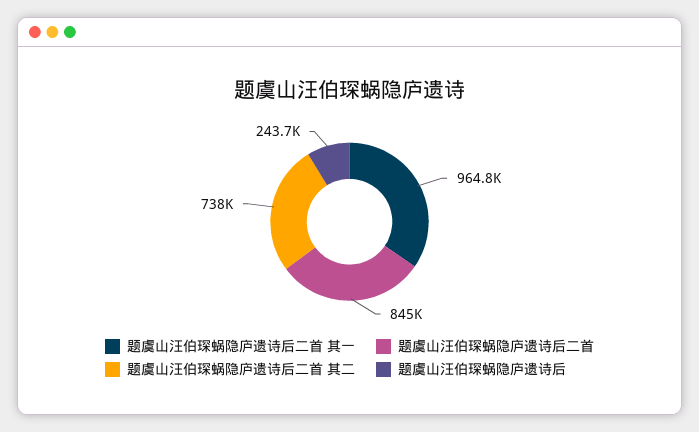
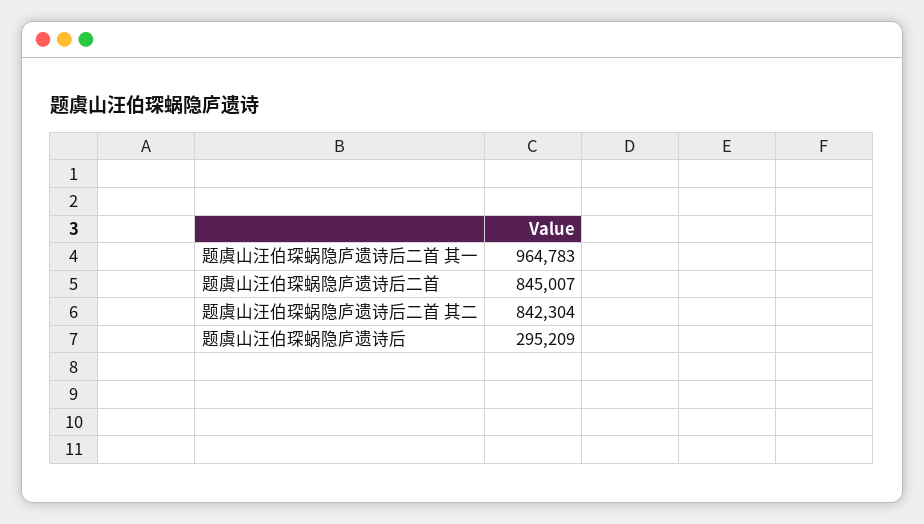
  {
    "题虞山汪伯琛蜗隐庐遗诗后二首 其一": 964783,
    "题虞山汪伯琛蜗隐庐遗诗后二首": 845007,
-   "题虞山汪伯琛蜗隐庐遗诗后二首 其二": 738000,
+   "题虞山汪伯琛蜗隐庐遗诗后二首 其二": 842304,
-   "题虞山汪伯琛蜗隐庐遗诗后": 243700
+   "题虞山汪伯琛蜗隐庐遗诗后": 295209
  }

